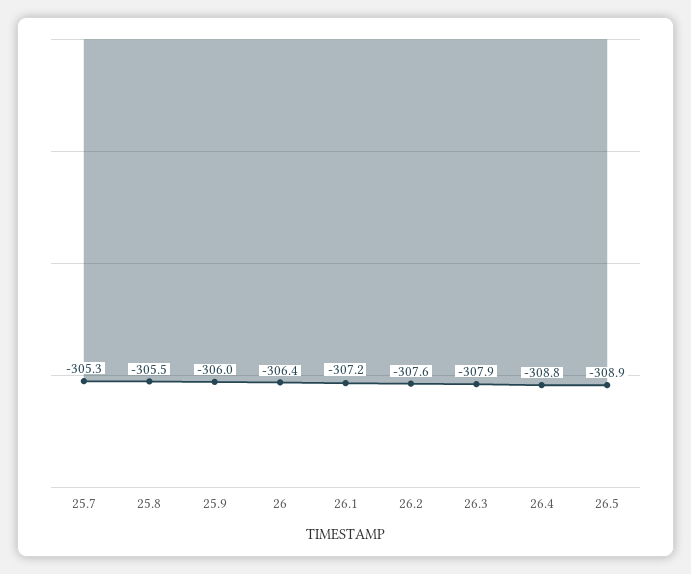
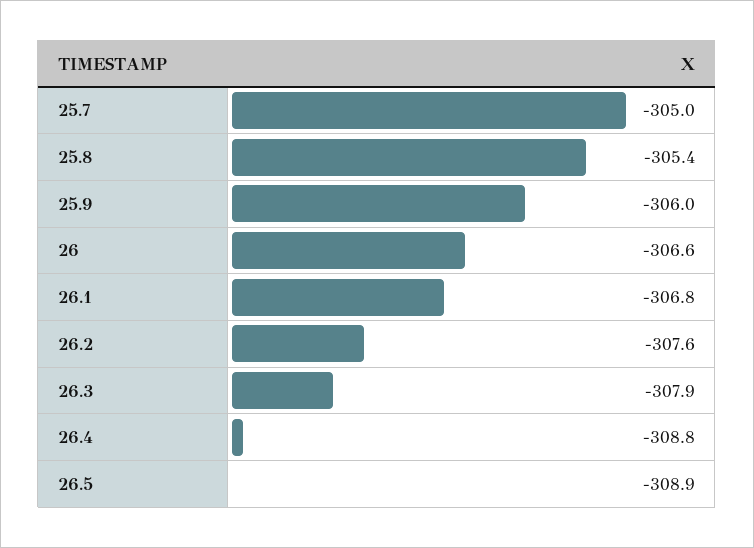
  {
-   "25.7": -305.3,
+   "25.7": -305,
-   "25.8": -305.5,
+   "25.8": -305.4,
    "25.9": -306,
-   "26": -306.4,
+   "26": -306.6,
-   "26.1": -307.2,
+   "26.1": -306.8,
    "26.2": -307.6,
    "26.3": -307.9,
    "26.4": -308.8,
    "26.5": -308.9
  }

